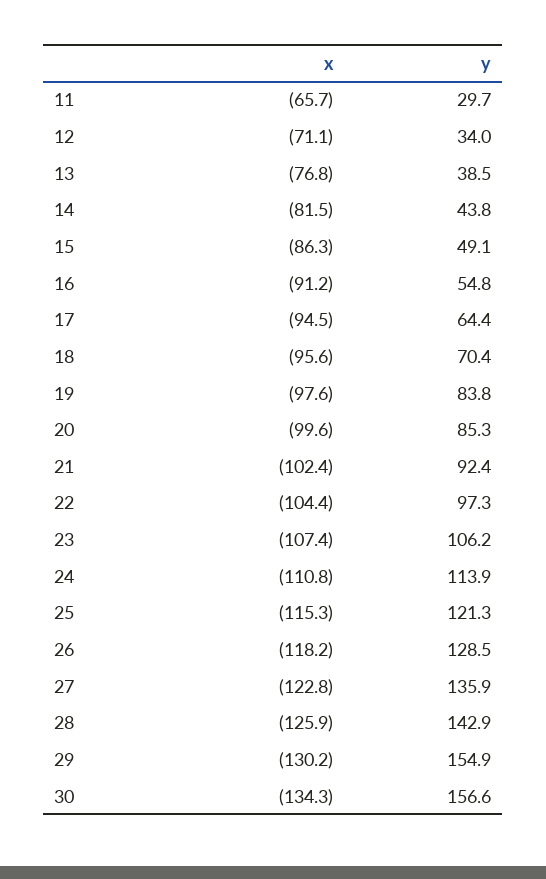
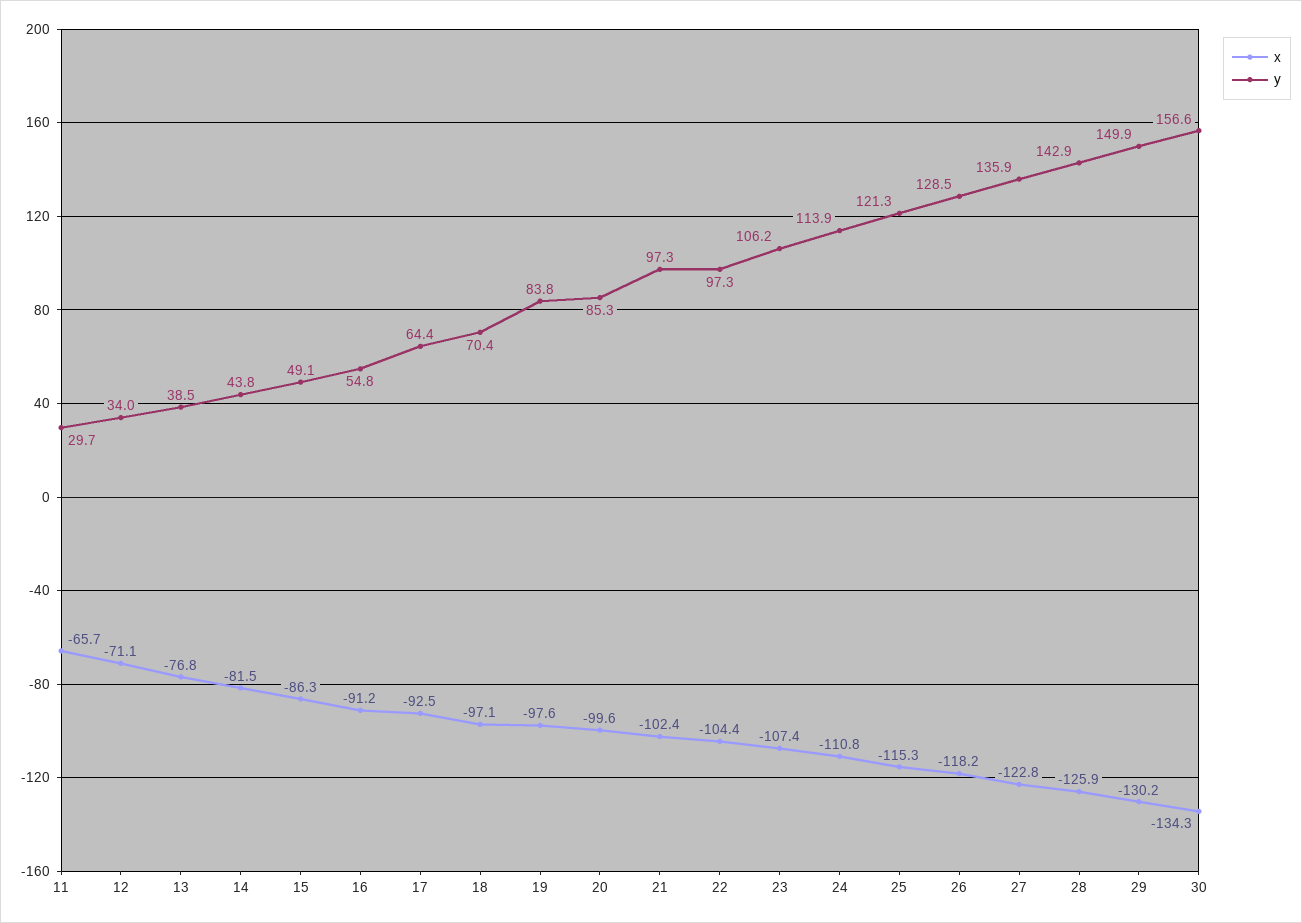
  {
    "x": {
      "11": -65.7,
      "12": -71.1,
      "13": -76.8,
      "14": -81.5,
      "15": -86.3,
      "16": -91.2,
-     "17": -94.5,
+     "17": -92.5,
-     "18": -95.6,
+     "18": -97.1,
      "19": -97.6,
      "20": -99.6,
      "21": -102.4,
      "22": -104.4,
      "23": -107.4,
      "24": -110.8,
      "25": -115.3,
      "26": -118.2,
      "27": -122.8,
      "28": -125.9,
      "29": -130.2,
      "30": -134.3
    },
    "y": {
      "11": 29.7,
      "12": 34,
      "13": 38.5,
      "14": 43.8,
      "15": 49.1,
      "16": 54.8,
      "17": 64.4,
      "18": 70.4,
      "19": 83.8,
      "20": 85.3,
-     "21": 92.4,
+     "21": 97.3,
      "22": 97.3,
      "23": 106.2,
      "24": 113.9,
      "25": 121.3,
      "26": 128.5,
      "27": 135.9,
      "28": 142.9,
-     "29": 154.9,
+     "29": 149.9,
      "30": 156.6
    }
  }

